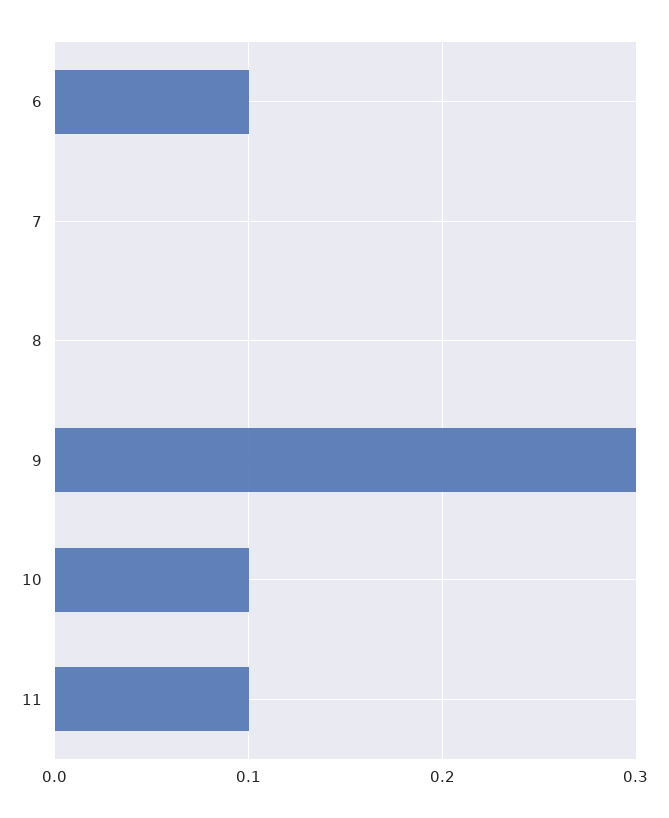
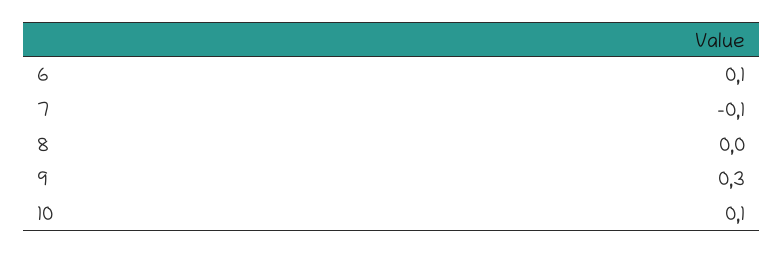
  {
    "6": 0.1,
-   "7": 0,
+   "7": -0.1,
    "8": 0,
    "9": 0.3,
-   "10": 0.1,
+   "10": 0.1
-   "11": 0.1
  }

